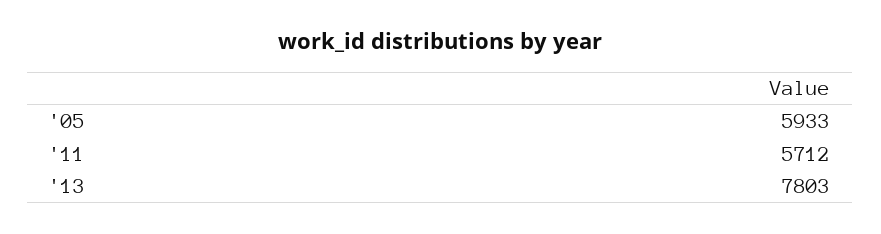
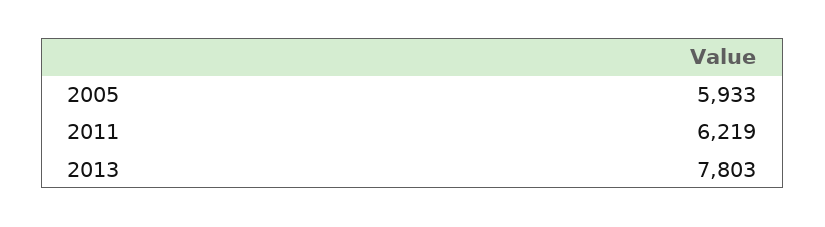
  {
    "'05": 5933,
-   "'11": 5712,
+   "'11": 6219,
    "'13": 7803
  }

